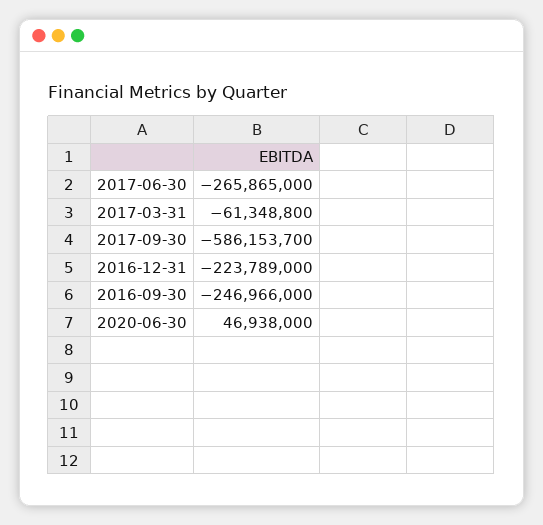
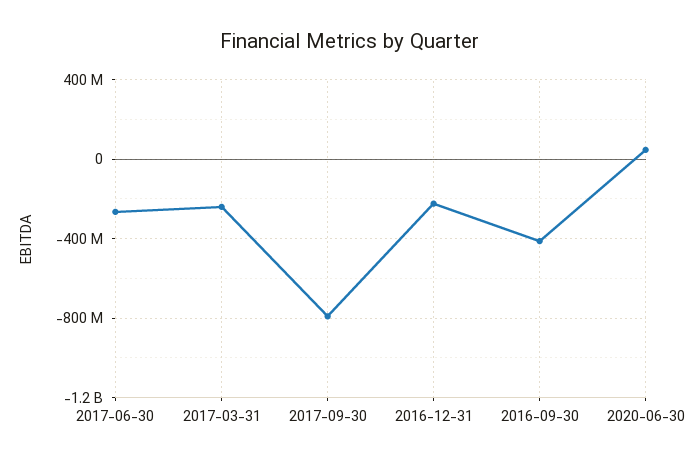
  {
    "2017-06-30": -265865000,
-   "2017-03-31": -61348800,
+   "2017-03-31": -250000000,
-   "2017-09-30": -586153700,
+   "2017-09-30": -800000000,
    "2016-12-31": -223789000,
-   "2016-09-30": -246966000,
+   "2016-09-30": -400000000,
    "2020-06-30": 46938000
  }

